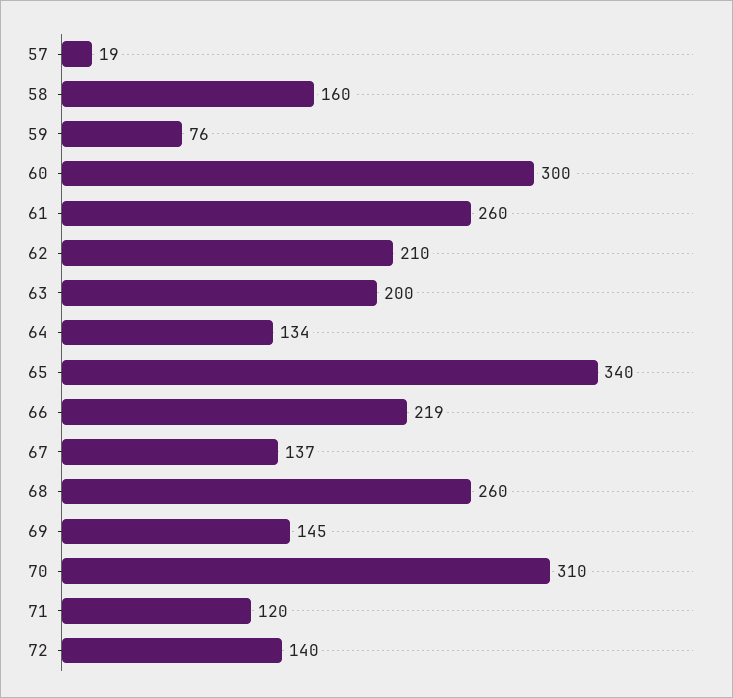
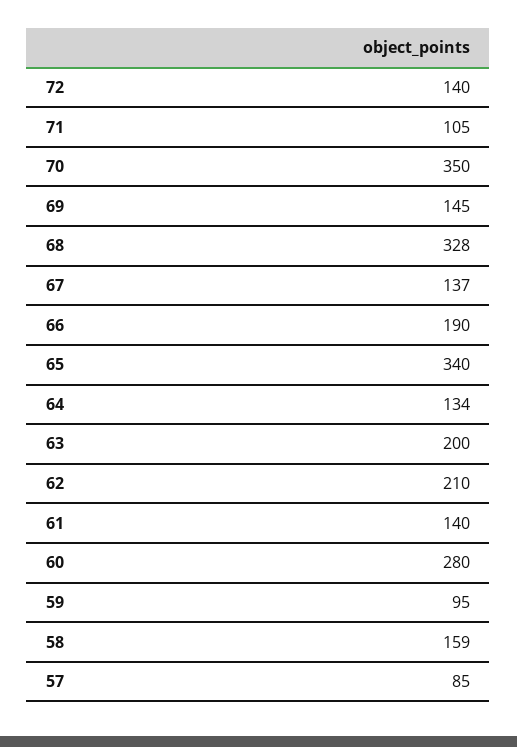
  {
-   "57": 19,
+   "57": 85,
-   "58": 160,
+   "58": 159,
-   "59": 76,
+   "59": 95,
-   "60": 300,
+   "60": 280,
-   "61": 260,
+   "61": 140,
    "62": 210,
    "63": 200,
    "64": 134,
    "65": 340,
-   "66": 219,
+   "66": 190,
    "67": 137,
-   "68": 260,
+   "68": 328,
    "69": 145,
-   "70": 310,
+   "70": 350,
-   "71": 120,
+   "71": 105,
    "72": 140
  }

